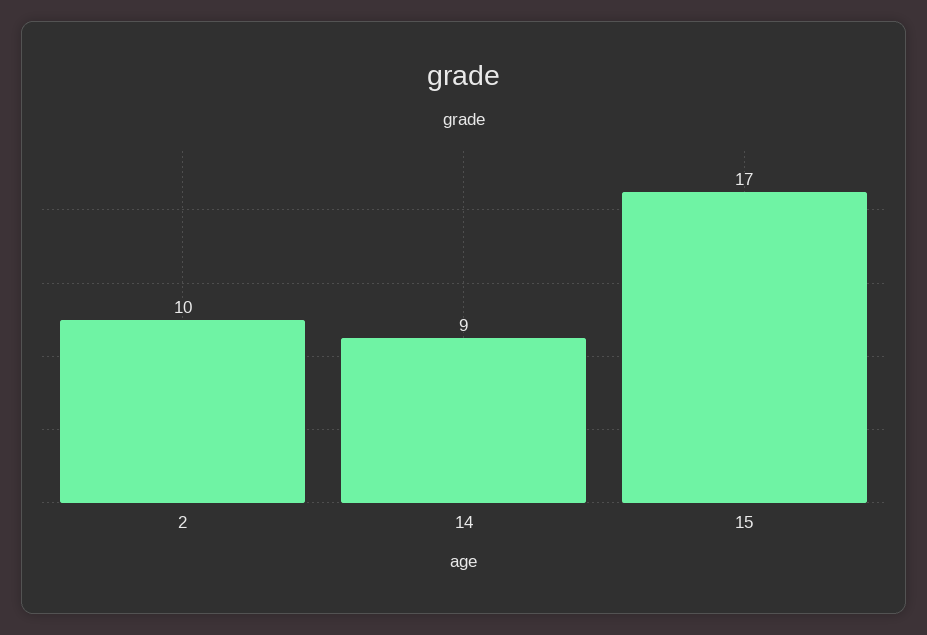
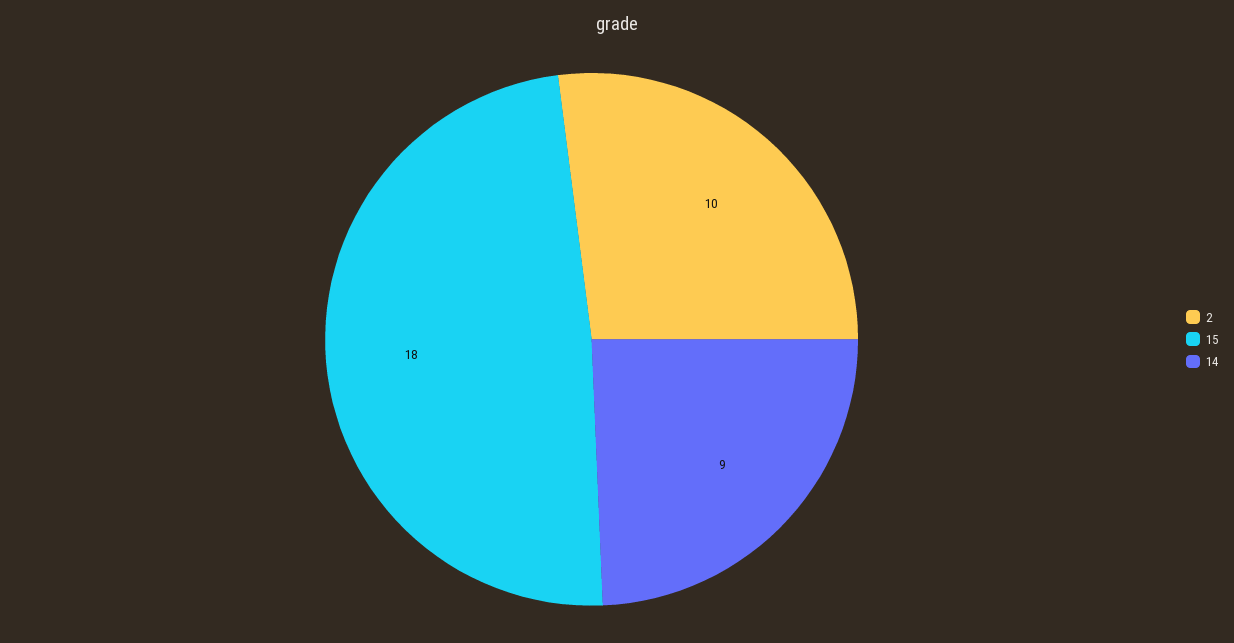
  {
    "2": 10,
    "14": 9,
-   "15": 17
+   "15": 18
  }

